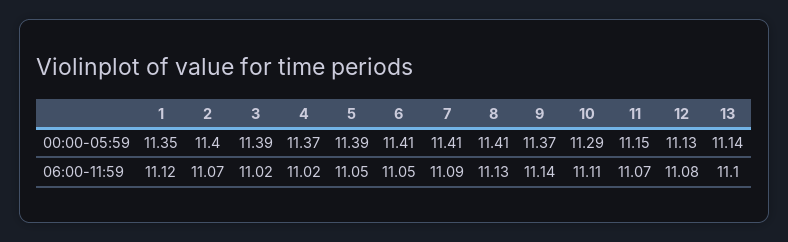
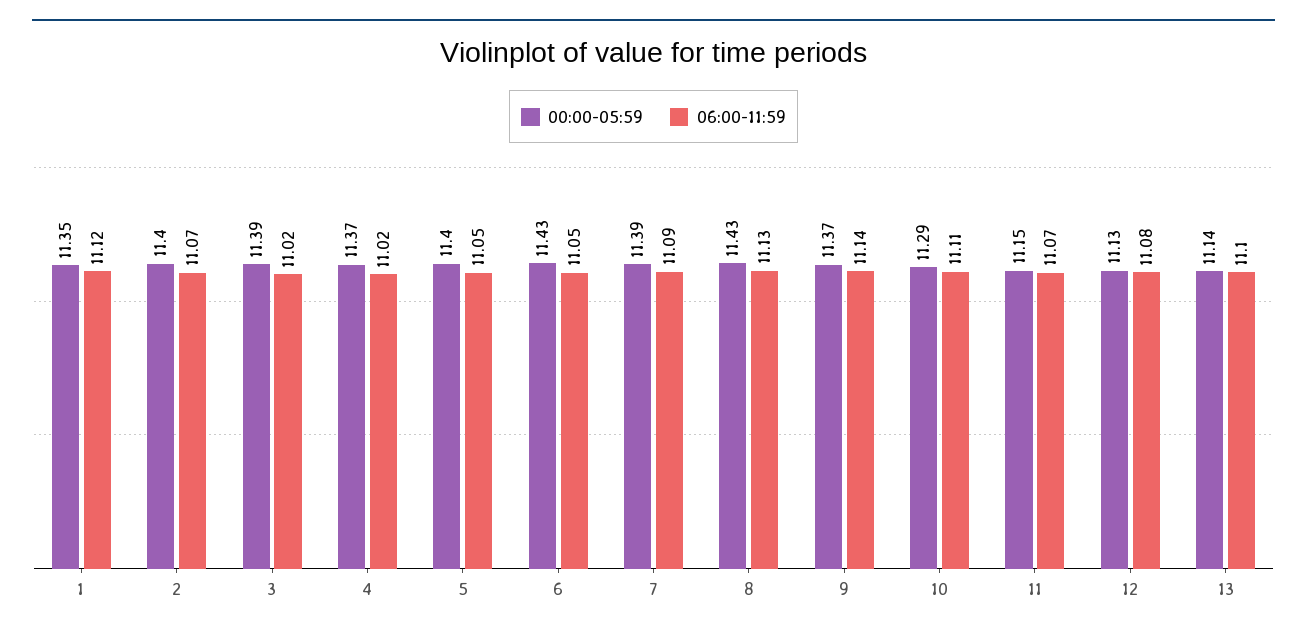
  {
    "00:00-05:59": {
      "1": 11.35,
      "2": 11.4,
      "3": 11.39,
      "4": 11.37,
-     "5": 11.39,
+     "5": 11.4,
-     "6": 11.41,
+     "6": 11.43,
-     "7": 11.41,
+     "7": 11.39,
-     "8": 11.41,
+     "8": 11.43,
      "9": 11.37,
      "10": 11.29,
      "11": 11.15,
      "12": 11.13,
      "13": 11.14
    },
    "06:00-11:59": {
      "1": 11.12,
      "2": 11.07,
      "3": 11.02,
      "4": 11.02,
      "5": 11.05,
      "6": 11.05,
      "7": 11.09,
      "8": 11.13,
      "9": 11.14,
      "10": 11.11,
      "11": 11.07,
      "12": 11.08,
      "13": 11.1
    }
  }

